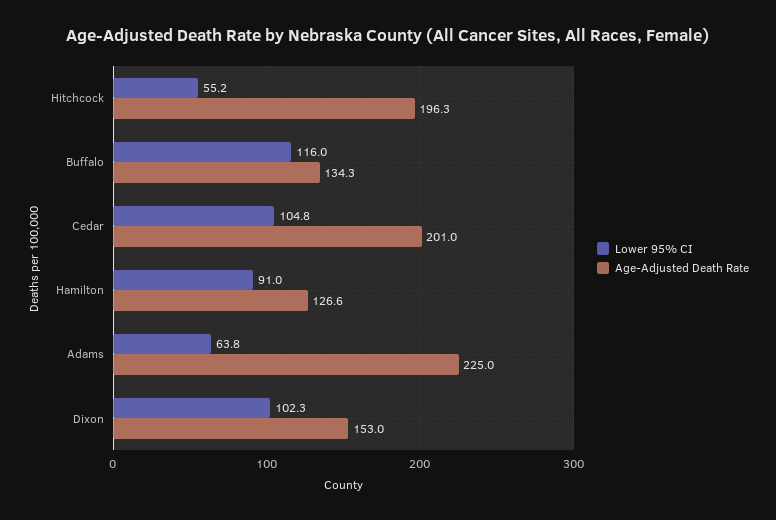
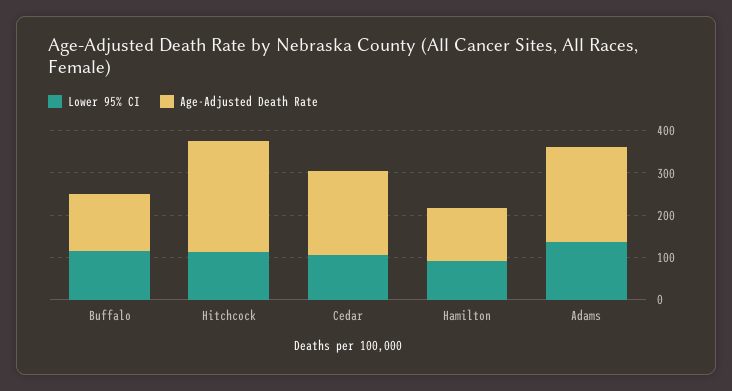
  {
    "Lower 95% CI": {
-     "Hitchcock": 55.2,
+     "Hitchcock": 120,
      "Buffalo": 116,
      "Cedar": 104.8,
      "Hamilton": 91,
-     "Adams": 63.8,
+     "Adams": 140
-     "Dixon": 102.3
    },
    "Age-Adjusted Death Rate": {
-     "Hitchcock": 196.3,
+     "Hitchcock": 260,
      "Buffalo": 134.3,
      "Cedar": 201,
      "Hamilton": 126.6,
-     "Adams": 225,
+     "Adams": 225
-     "Dixon": 153
    }
  }

